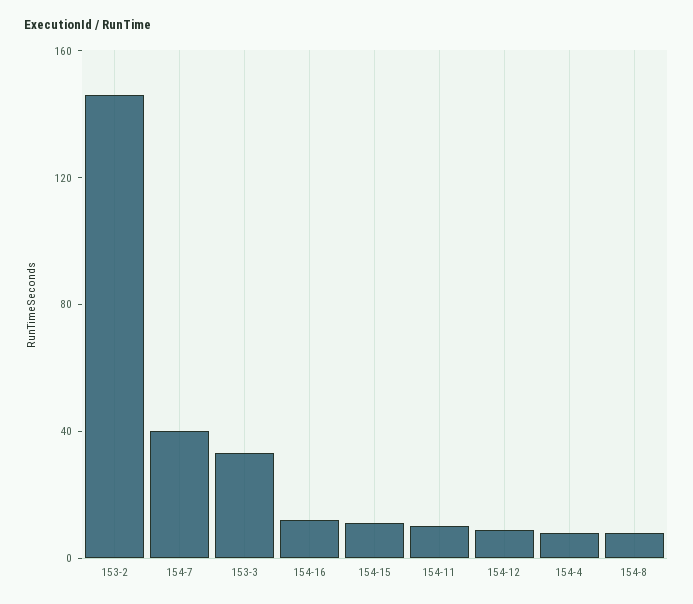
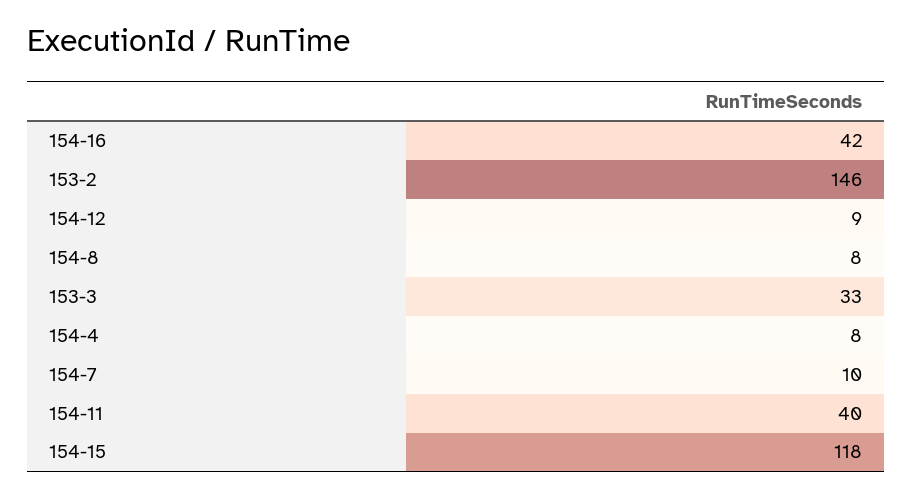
  {
    "153-2": 146,
-   "154-7": 40,
+   "154-7": 10,
    "153-3": 33,
-   "154-16": 10,
+   "154-16": 42,
-   "154-15": 10,
+   "154-15": 118,
-   "154-11": 10,
+   "154-11": 40,
    "154-12": 9,
    "154-4": 8,
    "154-8": 8
  }

